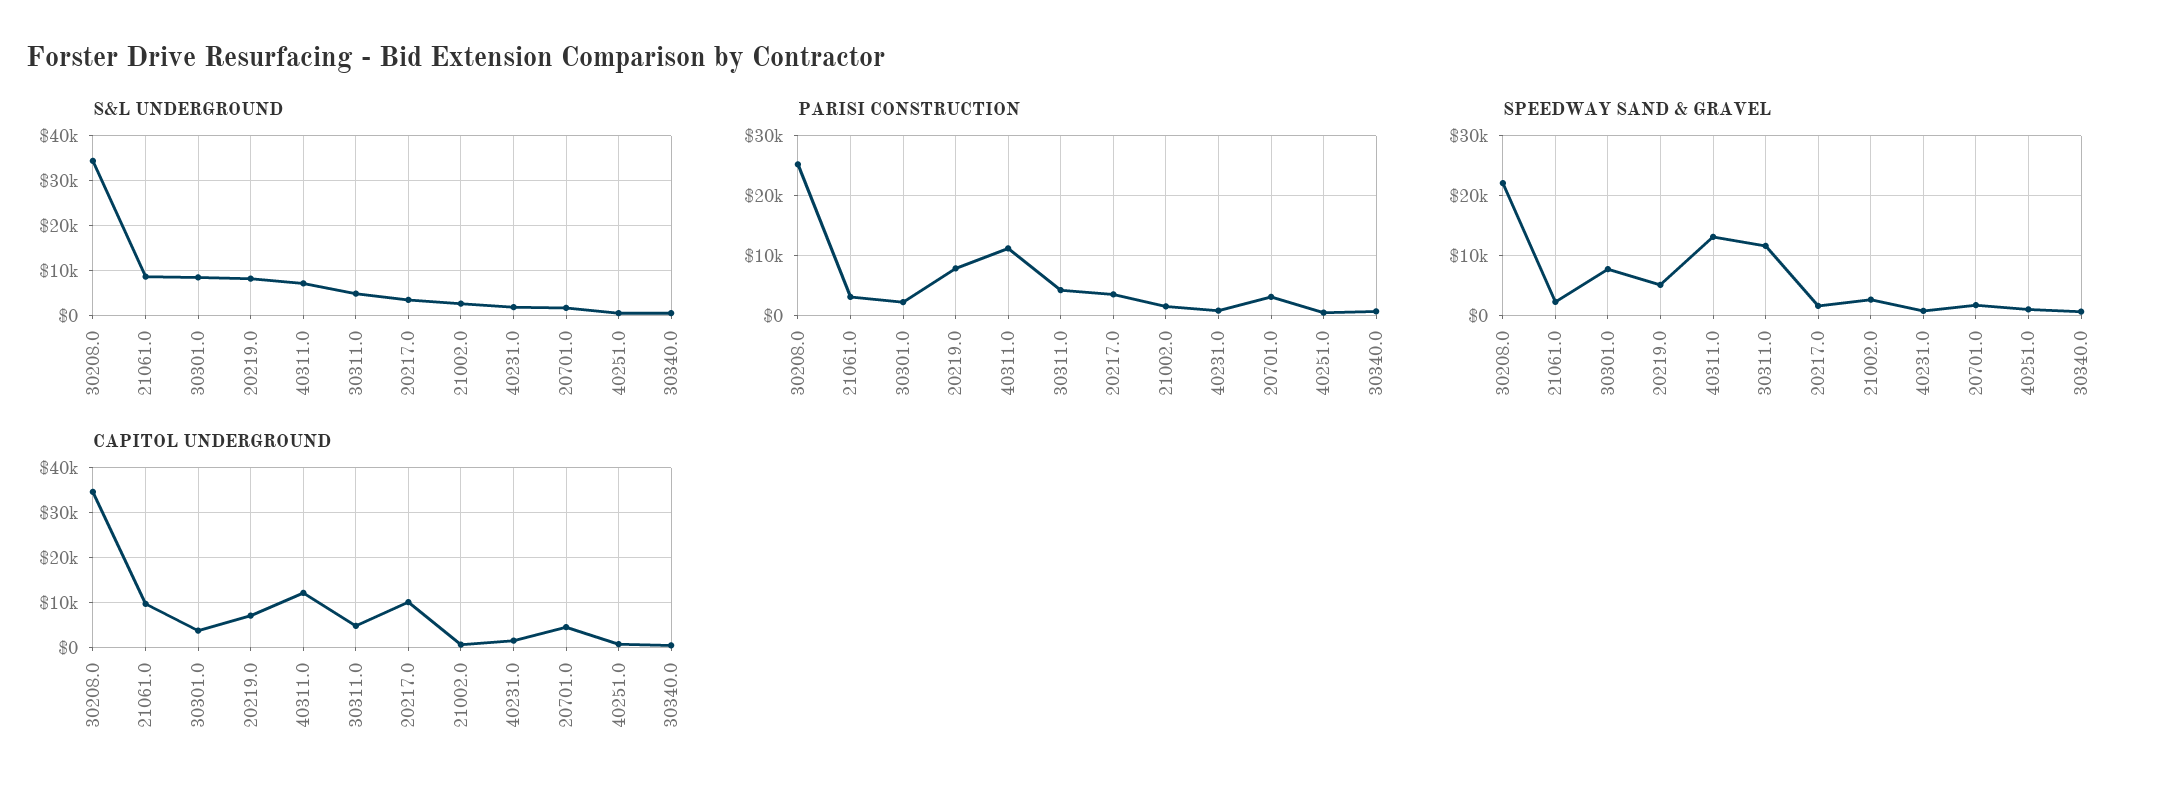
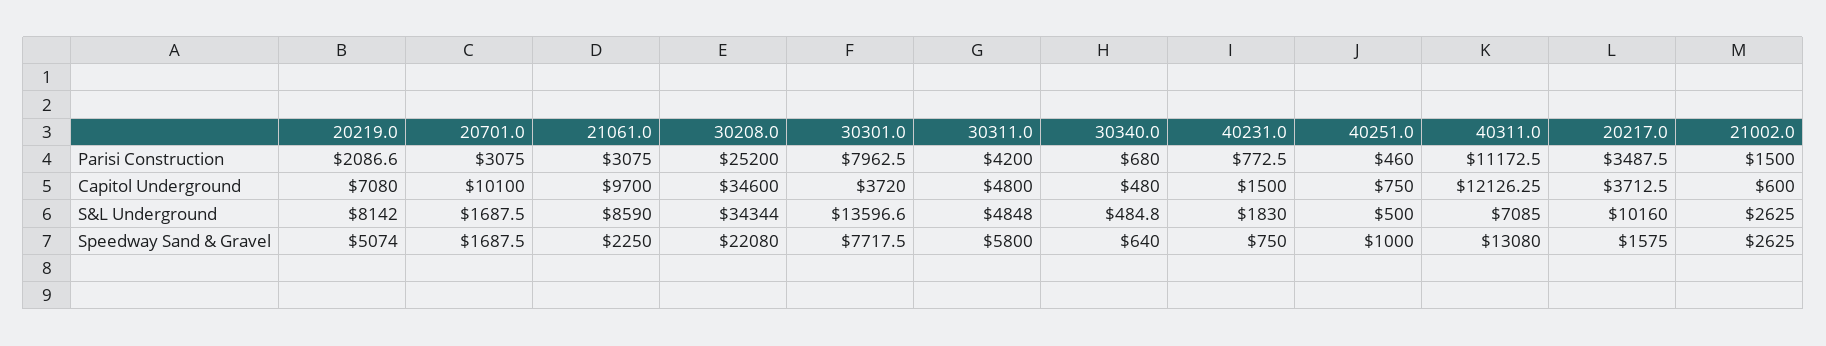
  {
    "S&L UNDERGROUND": {
      "30208.0": 34344,
      "21061.0": 8590,
-     "30301.0": 8000,
+     "30301.0": 13596.6,
      "20219.0": 8142,
      "40311.0": 7085,
      "30311.0": 4848,
-     "20217.0": 4000,
+     "20217.0": 10160,
      "21002.0": 2625,
      "40231.0": 1830,
      "20701.0": 1687.5,
      "40251.0": 500,
      "30340.0": 484.8
    },
    "PARISI CONSTRUCTION": {
      "30208.0": 25200,
      "21061.0": 3075,
-     "30301.0": 2000,
+     "30301.0": 7962.5,
-     "20219.0": 8000,
+     "20219.0": 2086.6,
      "40311.0": 11172.5,
      "30311.0": 4200,
      "20217.0": 3487.5,
      "21002.0": 1500,
      "40231.0": 772.5,
      "20701.0": 3075,
      "40251.0": 460,
      "30340.0": 680
    },
    "SPEEDWAY SAND & GRAVEL": {
      "30208.0": 22080,
      "21061.0": 2250,
      "30301.0": 7717.5,
      "20219.0": 5074,
      "40311.0": 13080,
-     "30311.0": 12000,
+     "30311.0": 5800,
      "20217.0": 1575,
      "21002.0": 2625,
      "40231.0": 750,
      "20701.0": 1687.5,
      "40251.0": 1000,
      "30340.0": 640
    },
    "CAPITOL UNDERGROUND": {
      "30208.0": 34600,
      "21061.0": 9700,
      "30301.0": 3720,
      "20219.0": 7080,
      "40311.0": 12126.25,
      "30311.0": 4800,
-     "20217.0": 10000,
+     "20217.0": 3712.5,
      "21002.0": 600,
      "40231.0": 1500,
-     "20701.0": 4000,
+     "20701.0": 10100,
      "40251.0": 750,
      "30340.0": 480
    }
  }

